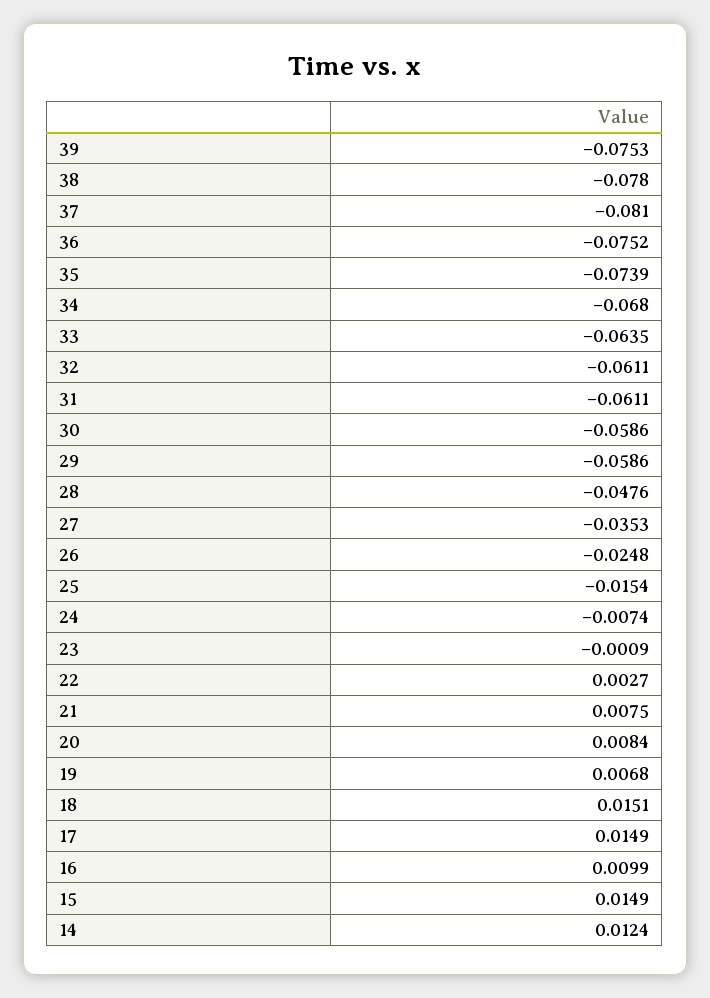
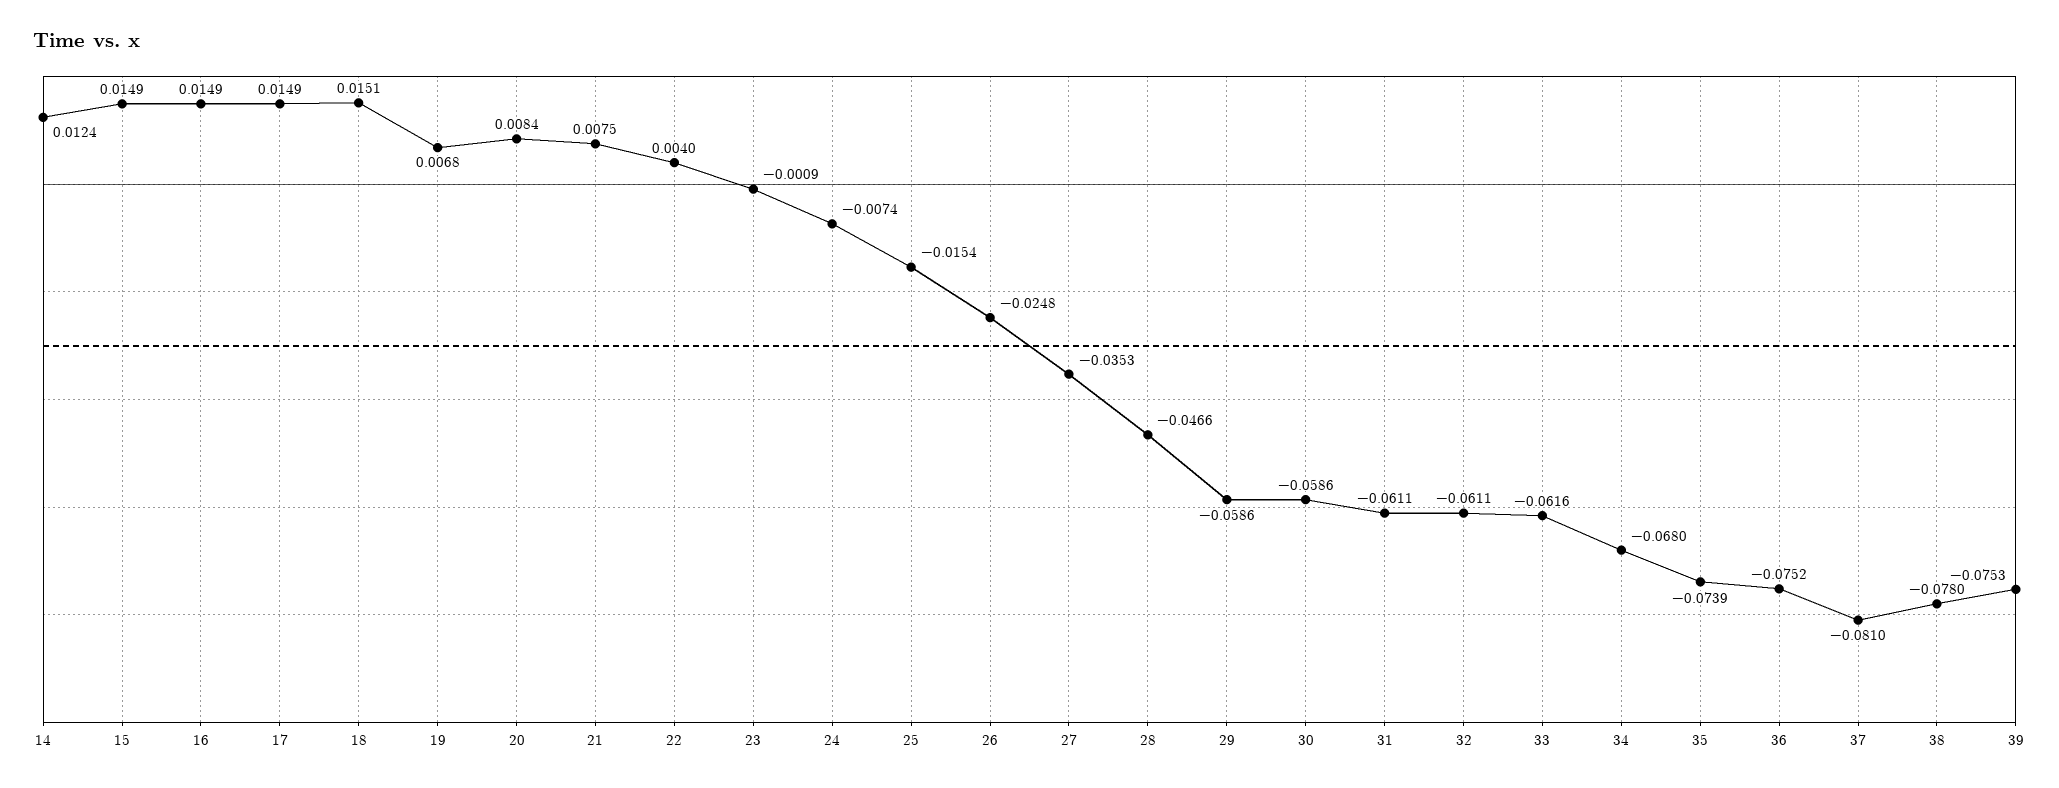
  {
    "39": -0.0753,
    "38": -0.078,
    "37": -0.081,
    "36": -0.0752,
    "35": -0.0739,
    "34": -0.068,
-   "33": -0.0635,
+   "33": -0.0616,
    "32": -0.0611,
    "31": -0.0611,
    "30": -0.0586,
    "29": -0.0586,
-   "28": -0.0476,
+   "28": -0.0466,
    "27": -0.0353,
    "26": -0.0248,
    "25": -0.0154,
    "24": -0.0074,
    "23": -0.0009,
-   "22": 0.0027,
+   "22": 0.004,
    "21": 0.0075,
    "20": 0.0084,
    "19": 0.0068,
    "18": 0.0151,
    "17": 0.0149,
-   "16": 0.0099,
+   "16": 0.0149,
    "15": 0.0149,
    "14": 0.0124
  }

